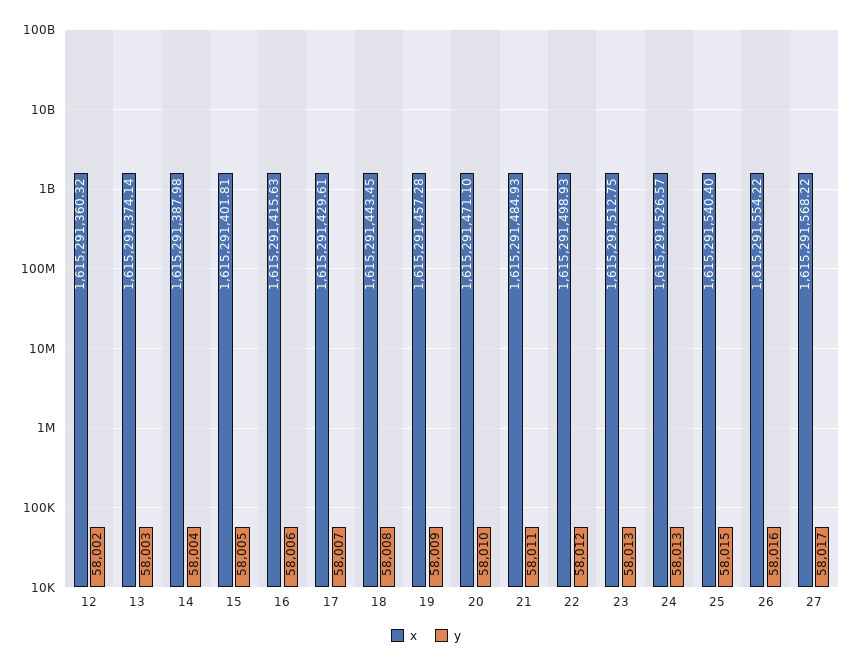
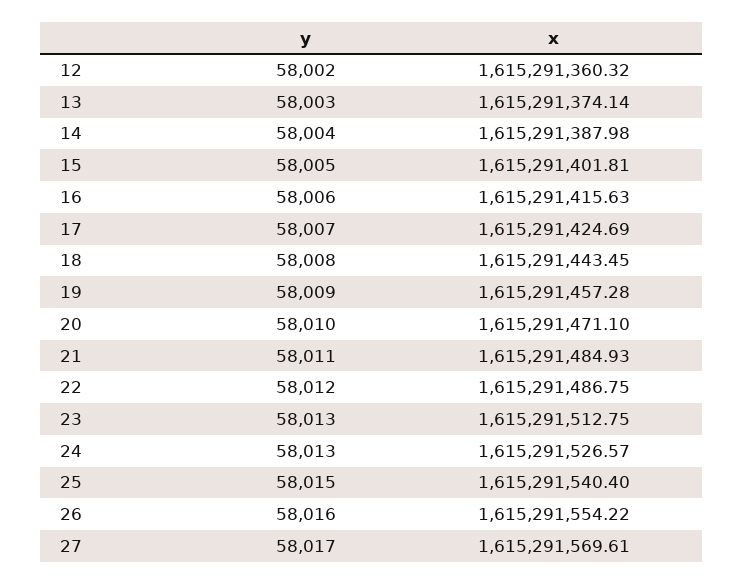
  {
    "x": {
      "12": 1615291360.32,
      "13": 1615291374.14,
      "14": 1615291387.98,
      "15": 1615291401.81,
      "16": 1615291415.63,
-     "17": 1615291429.61,
+     "17": 1615291424.69,
      "18": 1615291443.45,
      "19": 1615291457.28,
      "20": 1615291471.1,
      "21": 1615291484.93,
-     "22": 1615291498.93,
+     "22": 1615291486.75,
      "23": 1615291512.75,
      "24": 1615291526.57,
      "25": 1615291540.4,
      "26": 1615291554.22,
-     "27": 1615291568.22
+     "27": 1615291569.61
    },
    "y": {
      "12": 58002,
      "13": 58003,
      "14": 58004,
      "15": 58005,
      "16": 58006,
      "17": 58007,
      "18": 58008,
      "19": 58009,
      "20": 58010,
      "21": 58011,
      "22": 58012,
      "23": 58013,
      "24": 58013,
      "25": 58015,
      "26": 58016,
      "27": 58017
    }
  }

